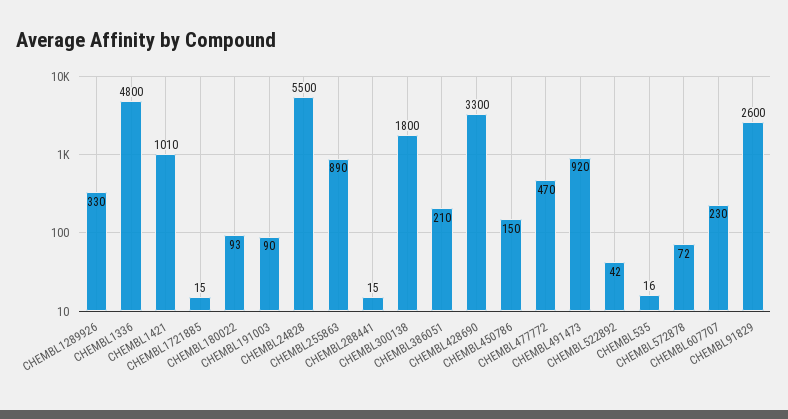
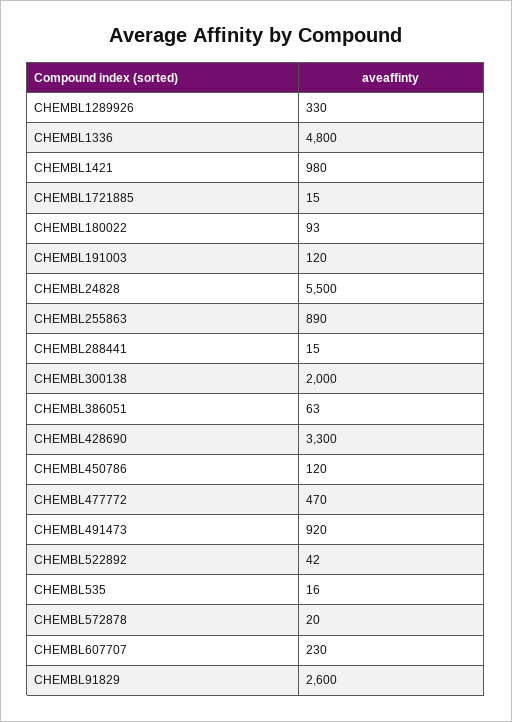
  {
    "CHEMBL1289926": 330,
    "CHEMBL1336": 4800,
-   "CHEMBL1421": 1010,
+   "CHEMBL1421": 980,
    "CHEMBL1721885": 15,
    "CHEMBL180022": 93,
-   "CHEMBL191003": 90,
+   "CHEMBL191003": 120,
    "CHEMBL24828": 5500,
    "CHEMBL255863": 890,
    "CHEMBL288441": 15,
-   "CHEMBL300138": 1800,
+   "CHEMBL300138": 2000,
-   "CHEMBL386051": 210,
+   "CHEMBL386051": 63,
    "CHEMBL428690": 3300,
-   "CHEMBL450786": 150,
+   "CHEMBL450786": 120,
    "CHEMBL477772": 470,
    "CHEMBL491473": 920,
    "CHEMBL522892": 42,
    "CHEMBL535": 16,
-   "CHEMBL572878": 72,
+   "CHEMBL572878": 20,
    "CHEMBL607707": 230,
    "CHEMBL91829": 2600
  }

